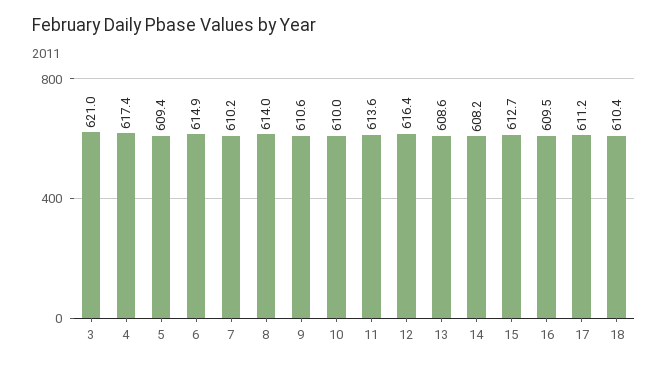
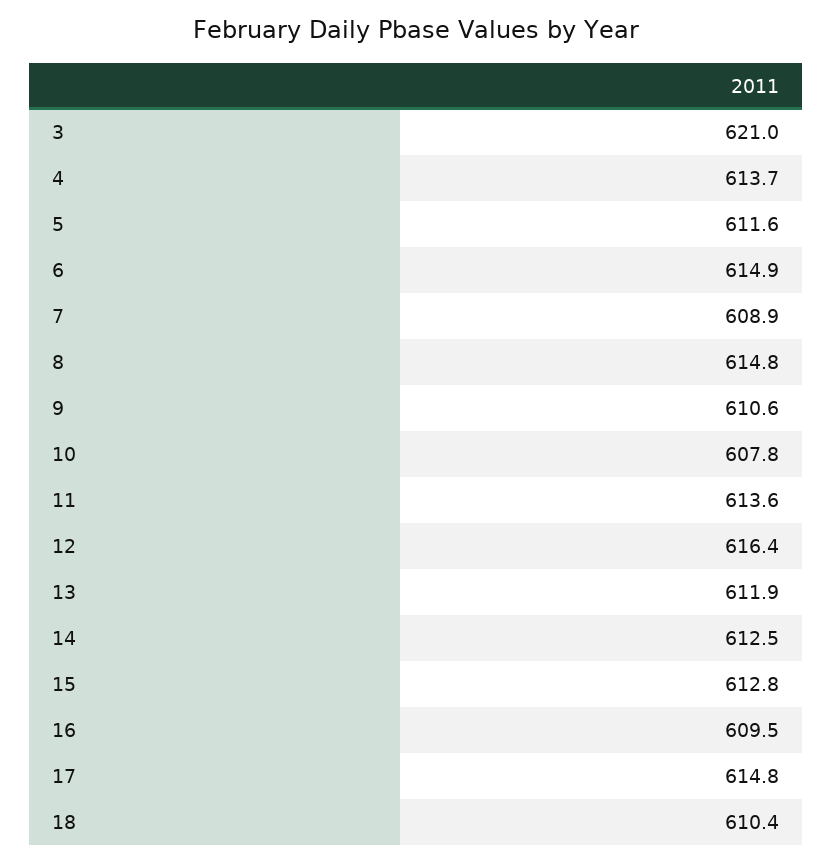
  {
    "3": 621,
-   "4": 617.4,
+   "4": 613.7,
-   "5": 609.4,
+   "5": 611.6,
    "6": 614.9,
-   "7": 610.2,
+   "7": 608.9,
-   "8": 614,
+   "8": 614.8,
    "9": 610.6,
-   "10": 610,
+   "10": 607.8,
    "11": 613.6,
    "12": 616.4,
-   "13": 608.6,
+   "13": 611.9,
-   "14": 608.2,
+   "14": 612.5,
-   "15": 612.7,
+   "15": 612.8,
    "16": 609.5,
-   "17": 611.2,
+   "17": 614.8,
    "18": 610.4
  }

